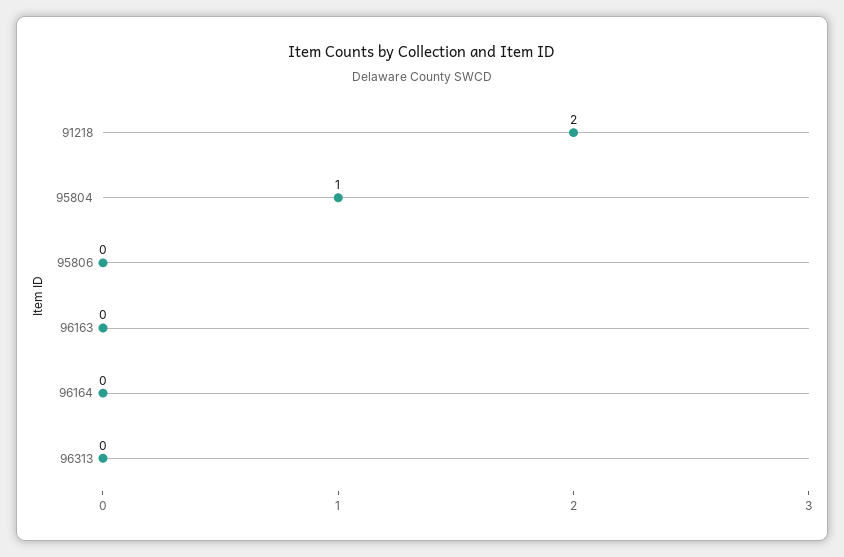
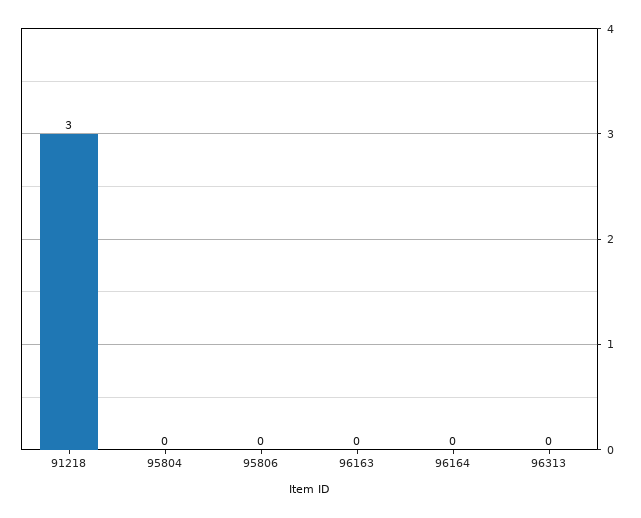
  {
-   "91218": 2,
+   "91218": 3,
-   "95804": 1,
+   "95804": 0,
    "95806": 0,
    "96163": 0,
    "96164": 0,
    "96313": 0
  }

